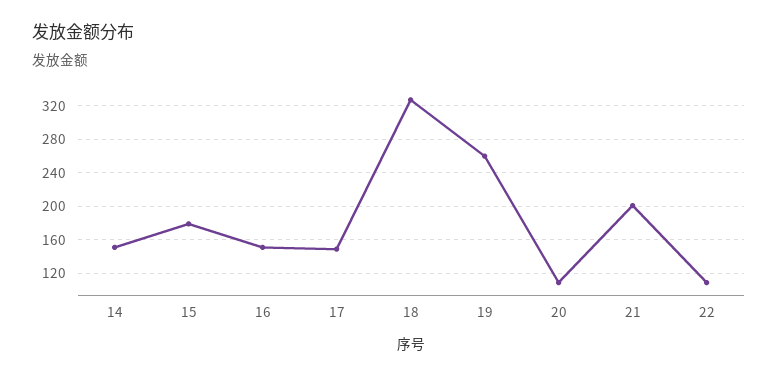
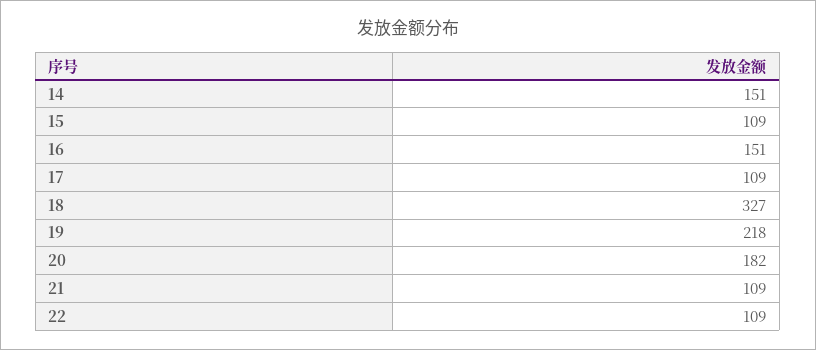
  {
    "14": 151,
-   "15": 180,
+   "15": 109,
    "16": 151,
-   "17": 150,
+   "17": 109,
    "18": 327,
-   "19": 260,
+   "19": 218,
-   "20": 110,
+   "20": 182,
-   "21": 200,
+   "21": 109,
    "22": 109
  }

